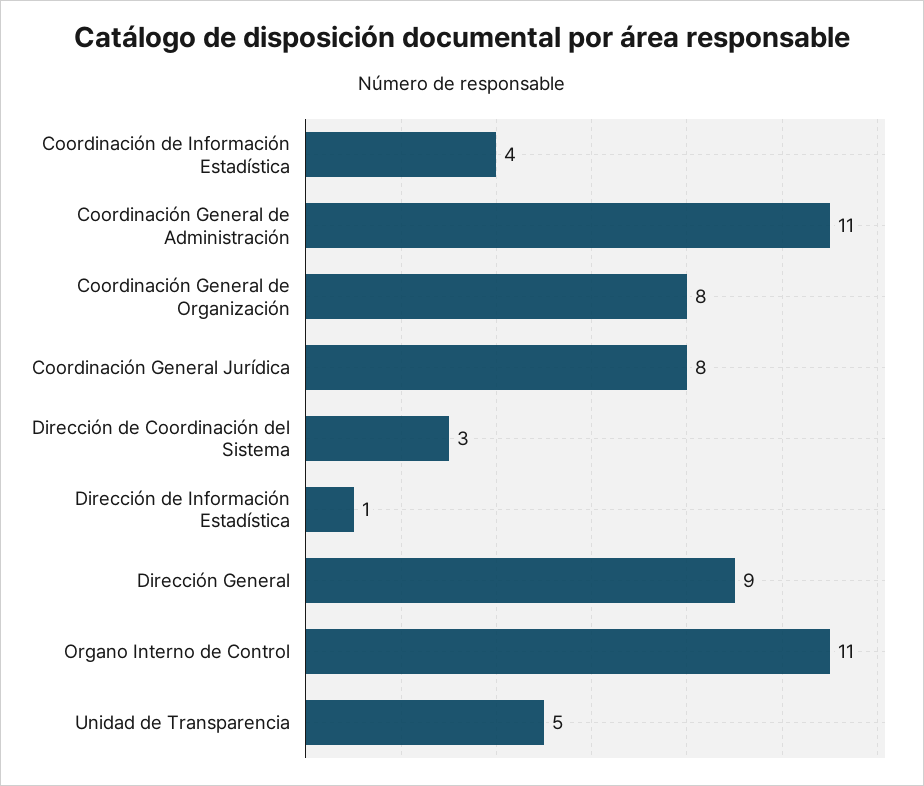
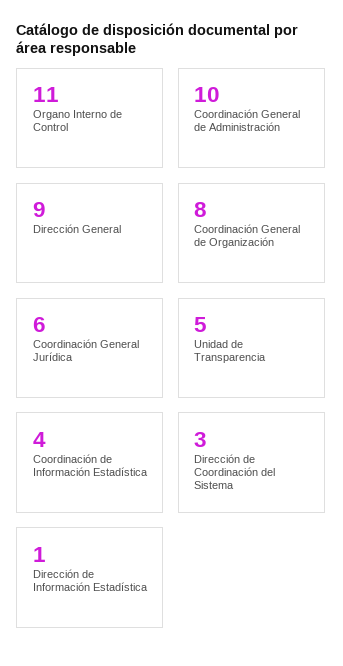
  {
    "Coordinación de Información Estadística": 4,
-   "Coordinación General de Administración": 11,
+   "Coordinación General de Administración": 10,
    "Coordinación General de Organización": 8,
-   "Coordinación General Jurídica": 8,
+   "Coordinación General Jurídica": 6,
    "Dirección de Coordinación del Sistema": 3,
    "Dirección de Información Estadística": 1,
    "Dirección General": 9,
    "Organo Interno de Control": 11,
    "Unidad de Transparencia": 5
  }

